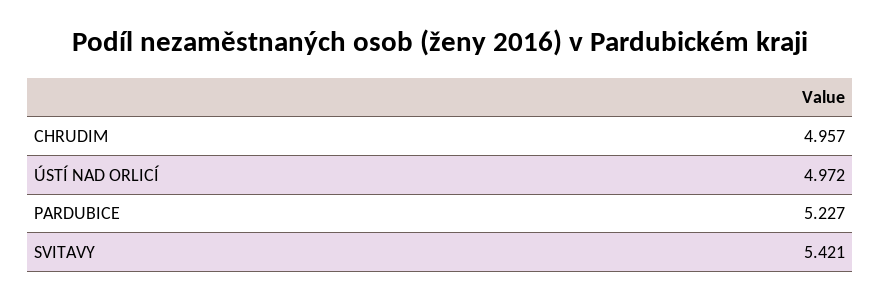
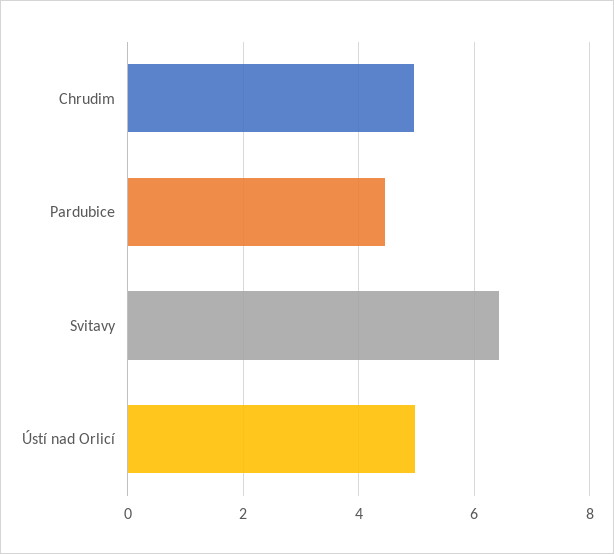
  {
    "CHRUDIM": 4.957,
    "ÚSTÍ NAD ORLICÍ": 4.972,
-   "PARDUBICE": 5.227,
+   "PARDUBICE": 4.4,
-   "SVITAVY": 5.421
+   "SVITAVY": 6.4
  }

